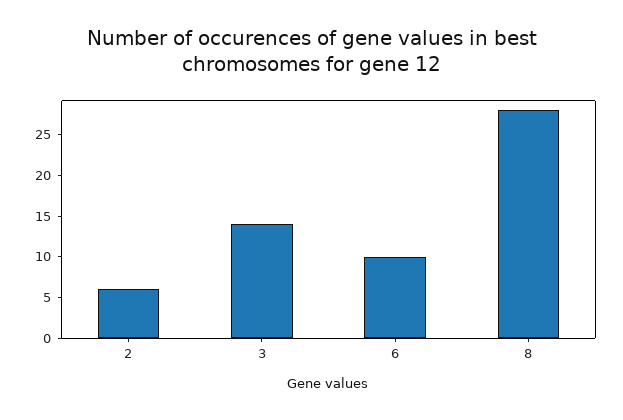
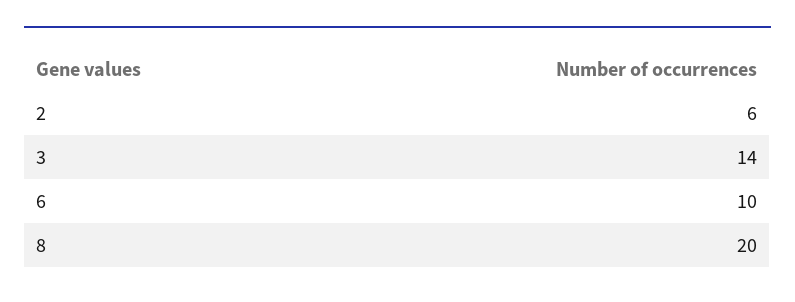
  {
    "2": 6,
    "3": 14,
    "6": 10,
-   "8": 28
+   "8": 20
  }

